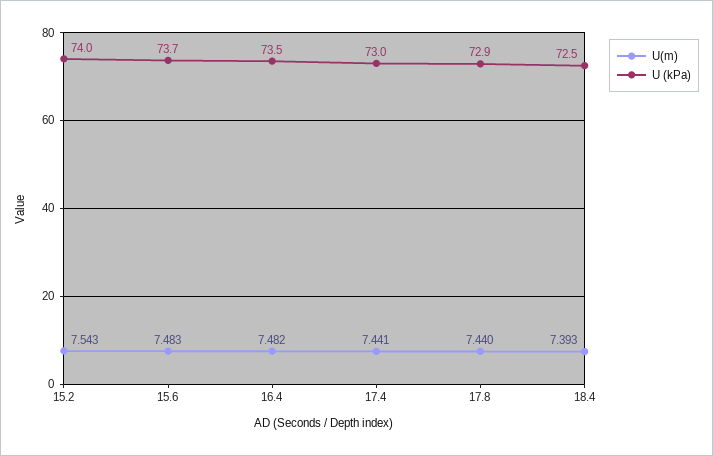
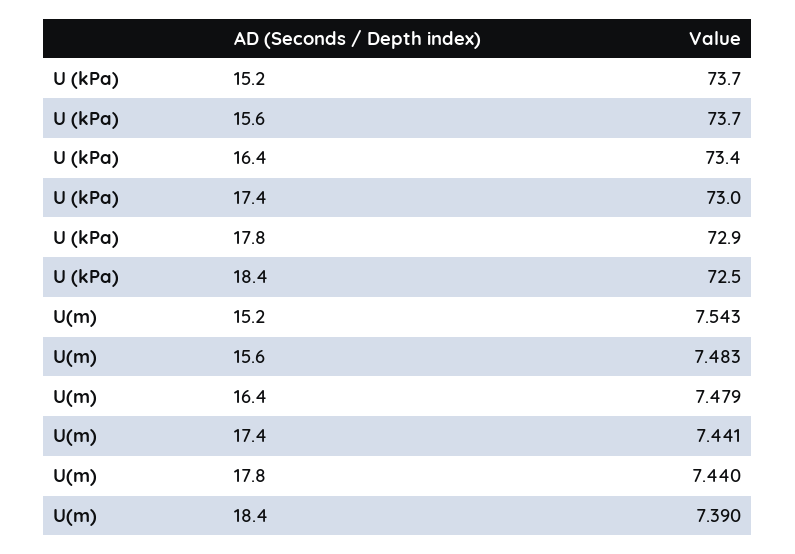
  {
    "U(m)": {
      "15.2": 7.543,
      "15.6": 7.483,
-     "16.4": 7.482,
+     "16.4": 7.479,
      "17.4": 7.441,
      "17.8": 7.44,
-     "18.4": 7.393
+     "18.4": 7.39
    },
    "U (kPa)": {
-     "15.2": 74,
+     "15.2": 73.7,
      "15.6": 73.7,
-     "16.4": 73.5,
+     "16.4": 73.4,
      "17.4": 73,
      "17.8": 72.9,
      "18.4": 72.5
    }
  }

